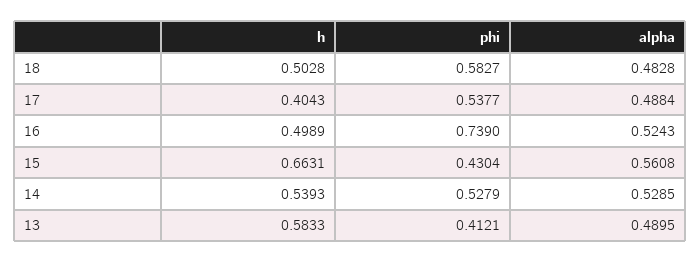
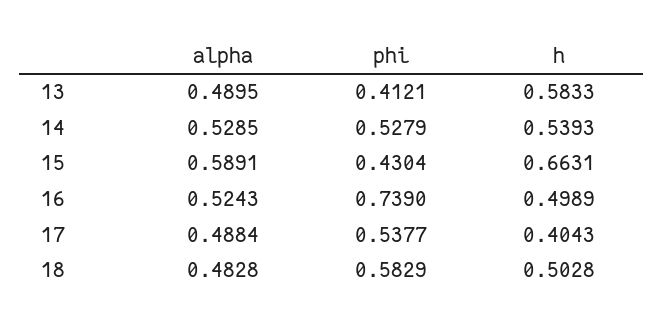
  {
    "h": {
      "18": 0.5028,
      "17": 0.4043,
      "16": 0.4989,
      "15": 0.6631,
      "14": 0.5393,
      "13": 0.5833
    },
    "phi": {
-     "18": 0.5827,
+     "18": 0.5829,
      "17": 0.5377,
      "16": 0.739,
      "15": 0.4304,
      "14": 0.5279,
      "13": 0.4121
    },
    "alpha": {
      "18": 0.4828,
      "17": 0.4884,
      "16": 0.5243,
-     "15": 0.5608,
+     "15": 0.5891,
      "14": 0.5285,
      "13": 0.4895
    }
  }

